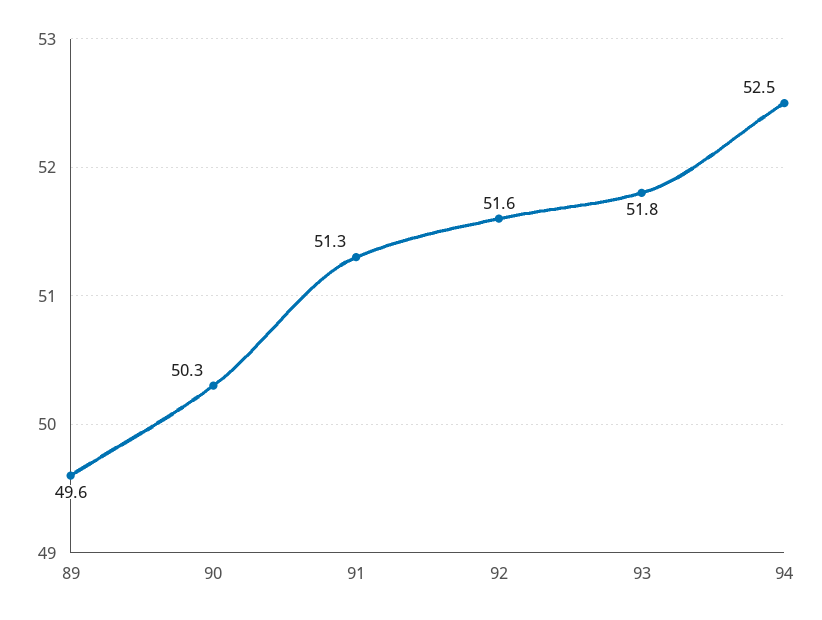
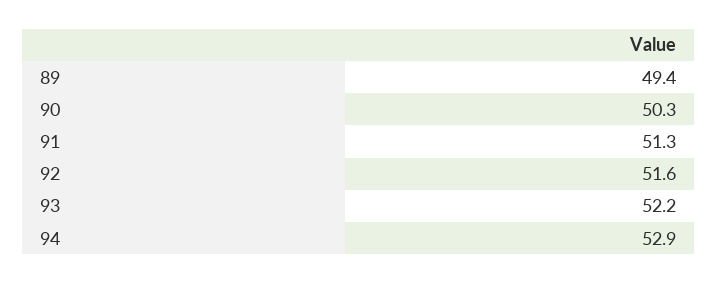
  {
-   "89": 49.6,
+   "89": 49.4,
    "90": 50.3,
    "91": 51.3,
    "92": 51.6,
-   "93": 51.8,
+   "93": 52.2,
-   "94": 52.5
+   "94": 52.9
  }

